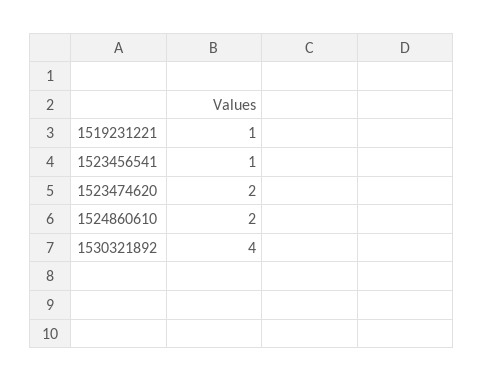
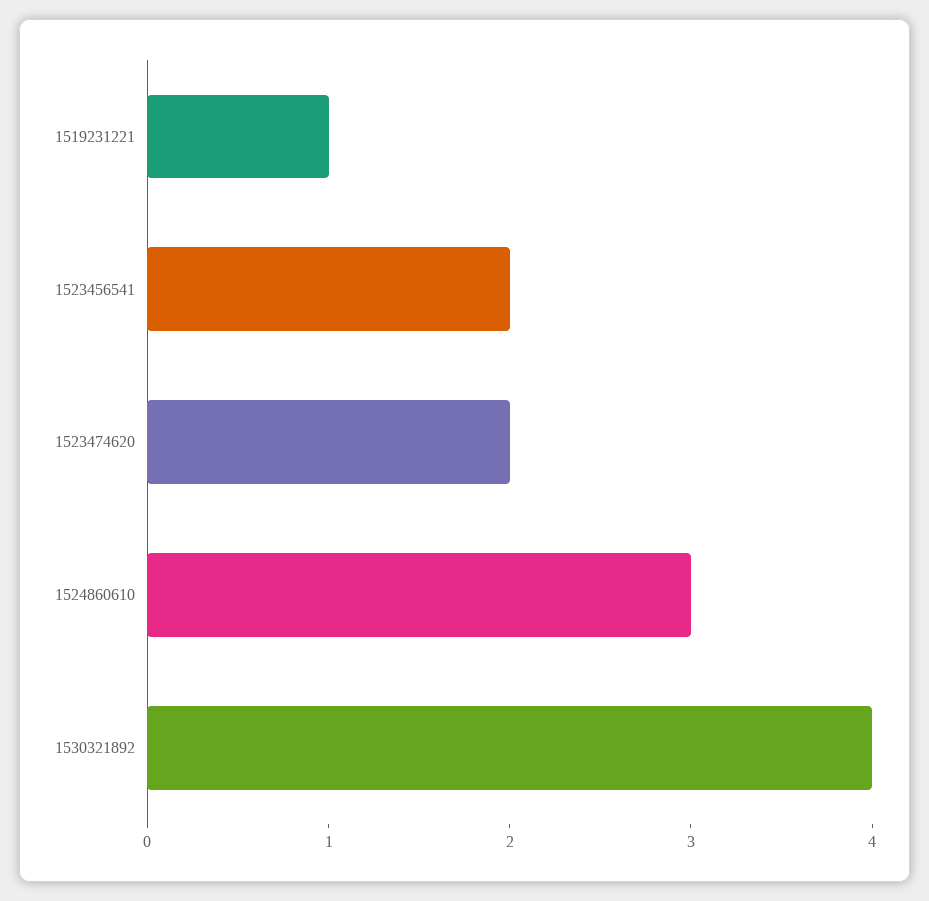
  {
    "1519231221": 1,
-   "1523456541": 1,
+   "1523456541": 2,
    "1523474620": 2,
-   "1524860610": 2,
+   "1524860610": 3,
    "1530321892": 4
  }

